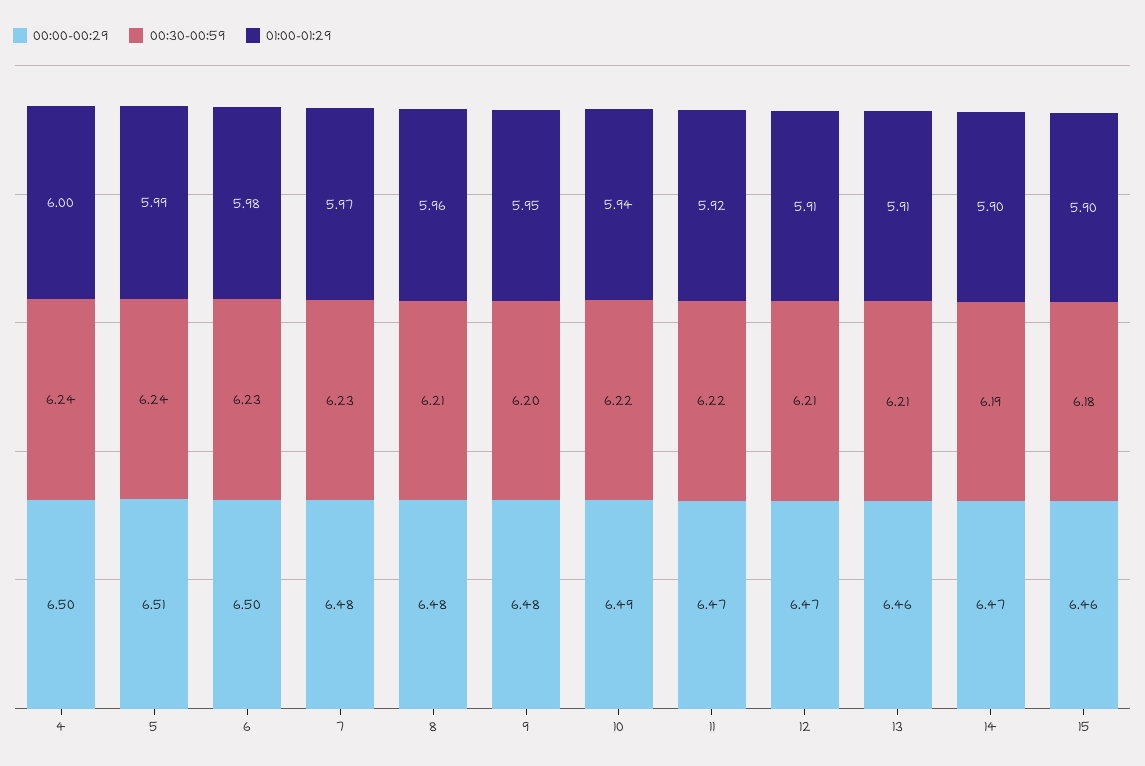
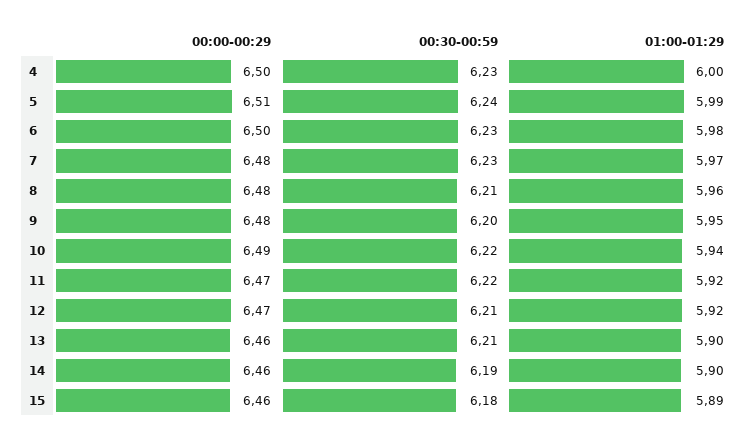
  {
    "00:00-00:29": {
      "4": 6.5,
      "5": 6.51,
      "6": 6.5,
      "7": 6.48,
      "8": 6.48,
      "9": 6.48,
      "10": 6.49,
      "11": 6.47,
      "12": 6.47,
      "13": 6.46,
-     "14": 6.47,
+     "14": 6.46,
      "15": 6.46
    },
    "00:30-00:59": {
-     "4": 6.24,
+     "4": 6.23,
      "5": 6.24,
      "6": 6.23,
      "7": 6.23,
      "8": 6.21,
      "9": 6.2,
      "10": 6.22,
      "11": 6.22,
      "12": 6.21,
      "13": 6.21,
      "14": 6.19,
      "15": 6.18
    },
    "01:00-01:29": {
      "4": 6,
      "5": 5.99,
      "6": 5.98,
      "7": 5.97,
      "8": 5.96,
      "9": 5.95,
      "10": 5.94,
      "11": 5.92,
-     "12": 5.91,
+     "12": 5.92,
-     "13": 5.91,
+     "13": 5.9,
      "14": 5.9,
-     "15": 5.9
+     "15": 5.89
    }
  }

